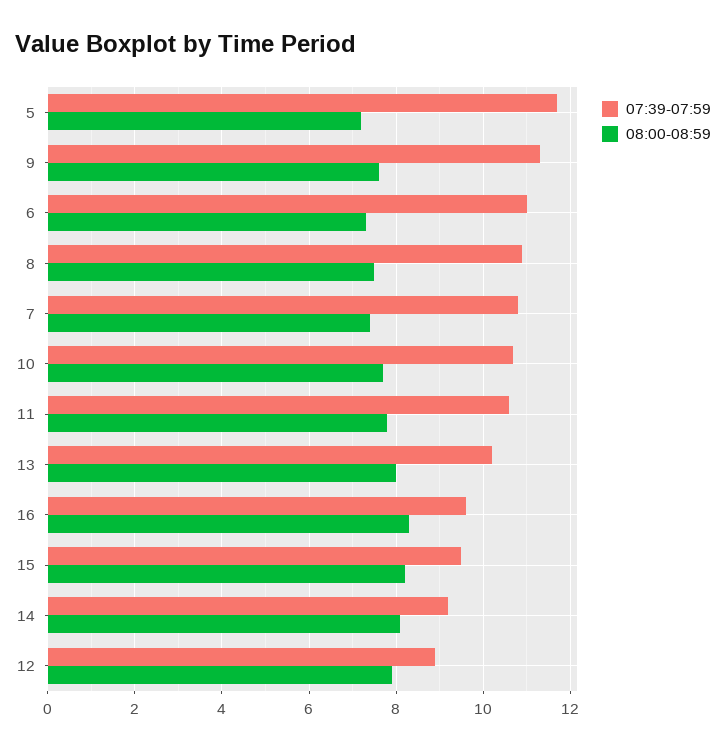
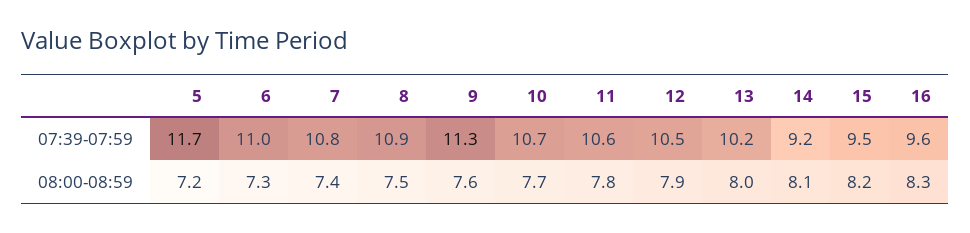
  {
    "07:39-07:59": {
      "5": 11.7,
      "9": 11.3,
      "6": 11,
      "8": 10.9,
      "7": 10.8,
      "10": 10.7,
      "11": 10.6,
      "13": 10.2,
      "16": 9.6,
      "15": 9.5,
      "14": 9.2,
-     "12": 9
+     "12": 10.5
    },
    "08:00-08:59": {
      "5": 7.2,
      "9": 7.6,
      "6": 7.3,
      "8": 7.5,
      "7": 7.4,
      "10": 7.7,
      "11": 7.8,
      "13": 8,
      "16": 8.3,
      "15": 8.2,
      "14": 8.1,
      "12": 7.9
    }
  }

